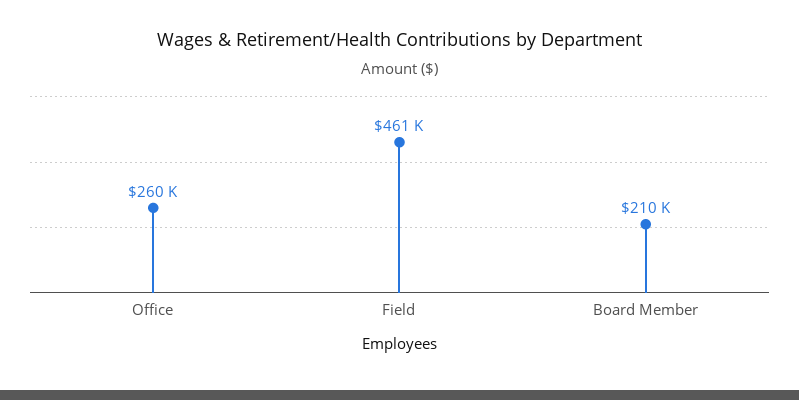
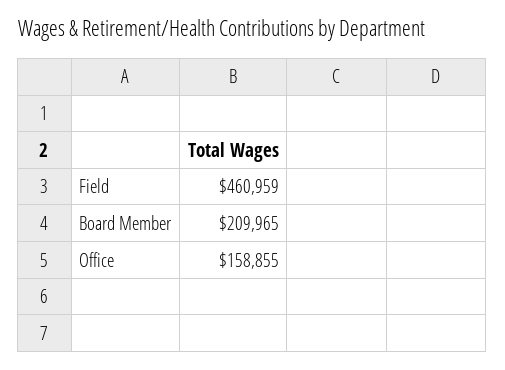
  {
-   "Office": 260000,
+   "Office": 158855,
    "Field": 460959,
    "Board Member": 209965
  }

